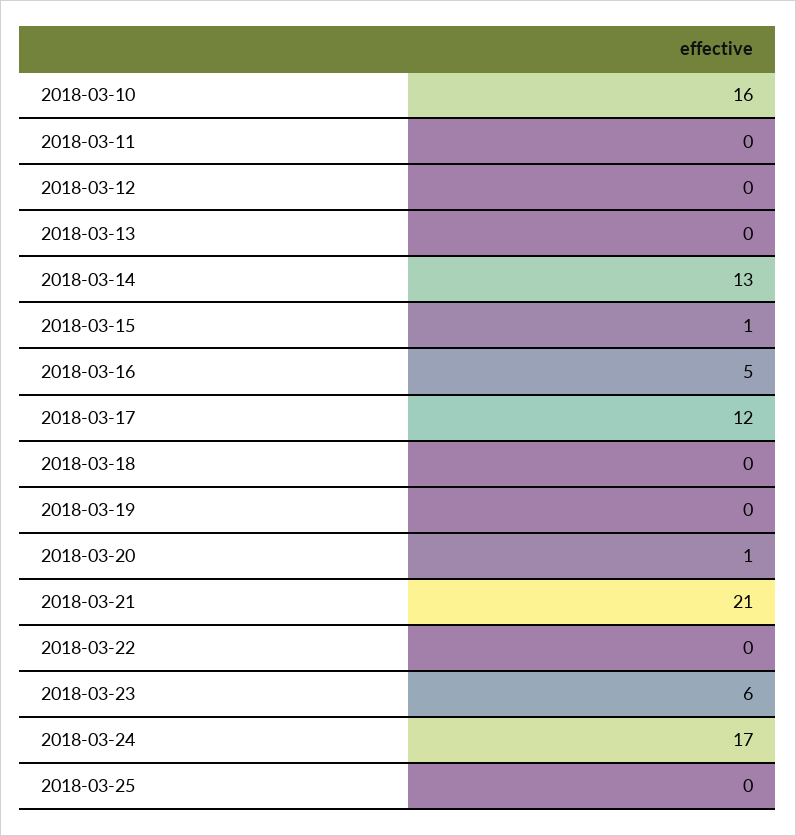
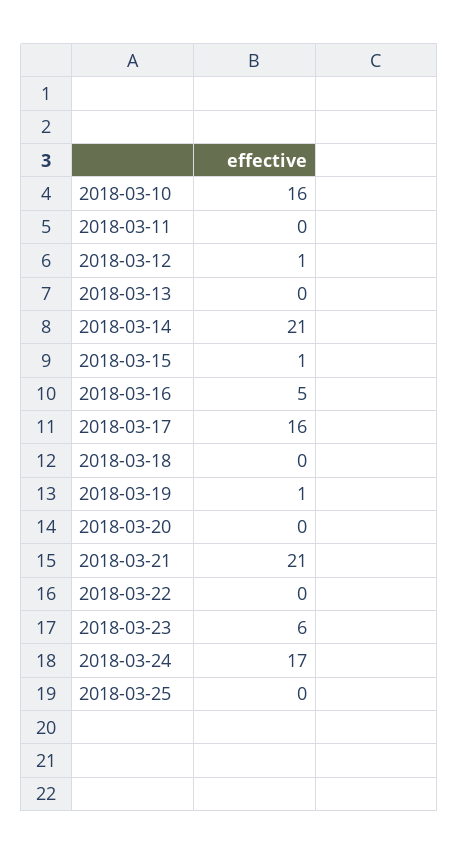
  {
    "2018-03-10": 16,
    "2018-03-11": 0,
-   "2018-03-12": 0,
+   "2018-03-12": 1,
    "2018-03-13": 0,
-   "2018-03-14": 13,
+   "2018-03-14": 21,
    "2018-03-15": 1,
    "2018-03-16": 5,
-   "2018-03-17": 12,
+   "2018-03-17": 16,
    "2018-03-18": 0,
-   "2018-03-19": 0,
+   "2018-03-19": 1,
-   "2018-03-20": 1,
+   "2018-03-20": 0,
    "2018-03-21": 21,
    "2018-03-22": 0,
    "2018-03-23": 6,
    "2018-03-24": 17,
    "2018-03-25": 0
  }

